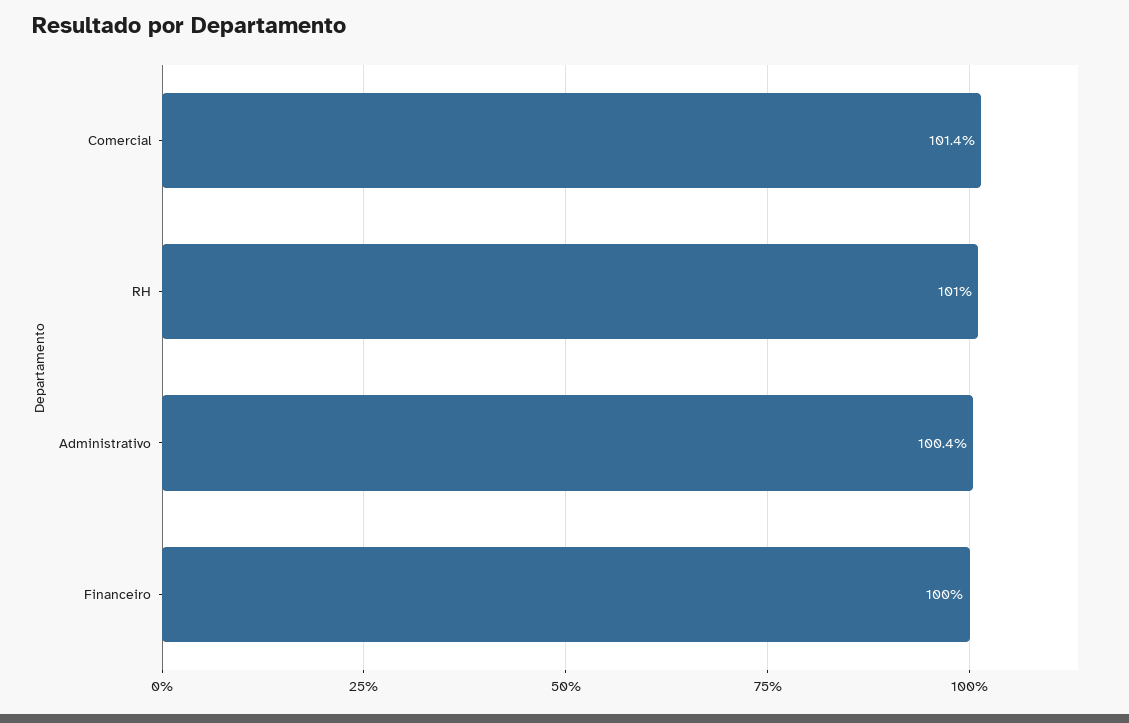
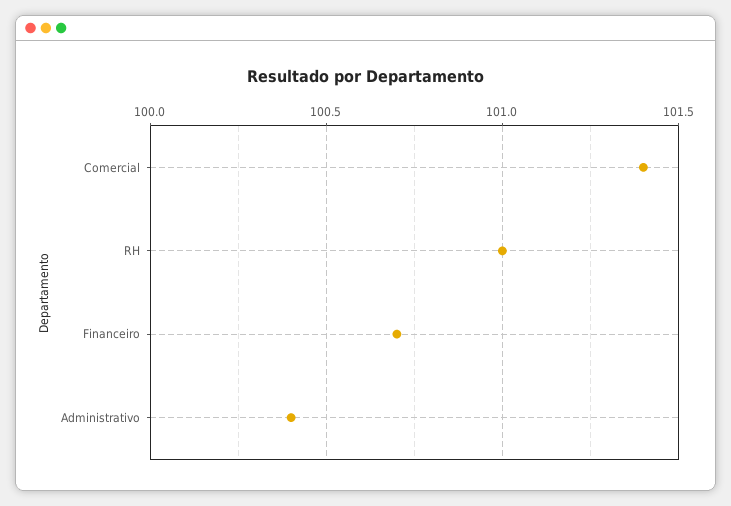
  {
    "Comercial": 101.4,
    "RH": 101,
    "Administrativo": 100.4,
-   "Financeiro": 100
+   "Financeiro": 100.7
  }

